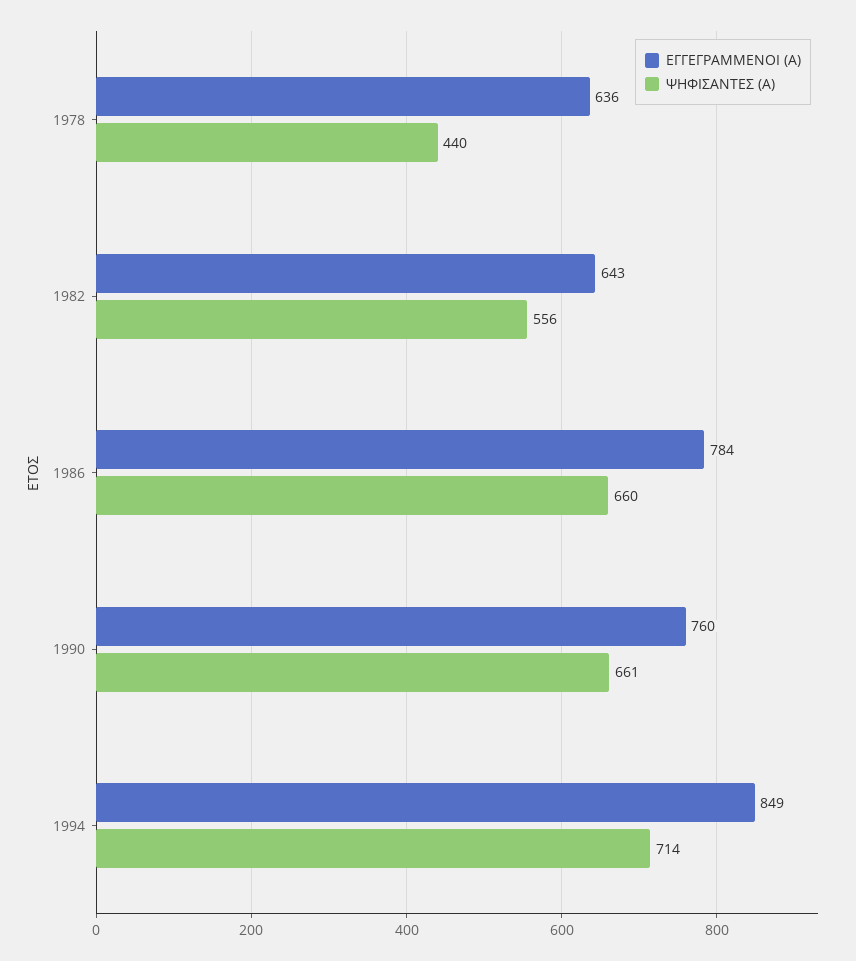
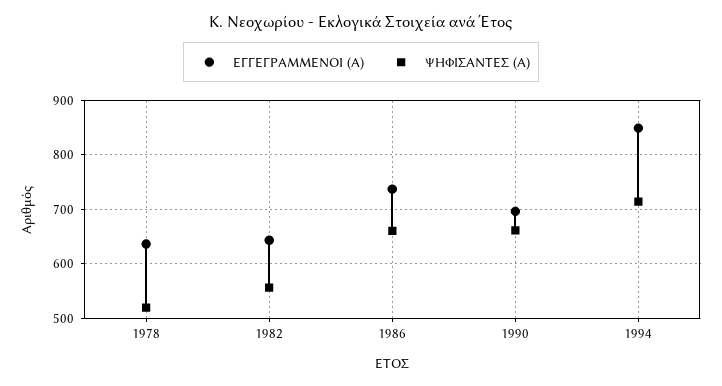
  {
    "ΕΓΓΕΓΡΑΜΜΕΝΟΙ (Α)": {
      "1978": 636,
      "1982": 643,
-     "1986": 784,
+     "1986": 740,
-     "1990": 760,
+     "1990": 700,
      "1994": 849
    },
    "ΨΗΦΙΣΑΝΤΕΣ (Α)": {
-     "1978": 440,
+     "1978": 520,
      "1982": 556,
      "1986": 660,
      "1990": 661,
      "1994": 714
    }
  }

